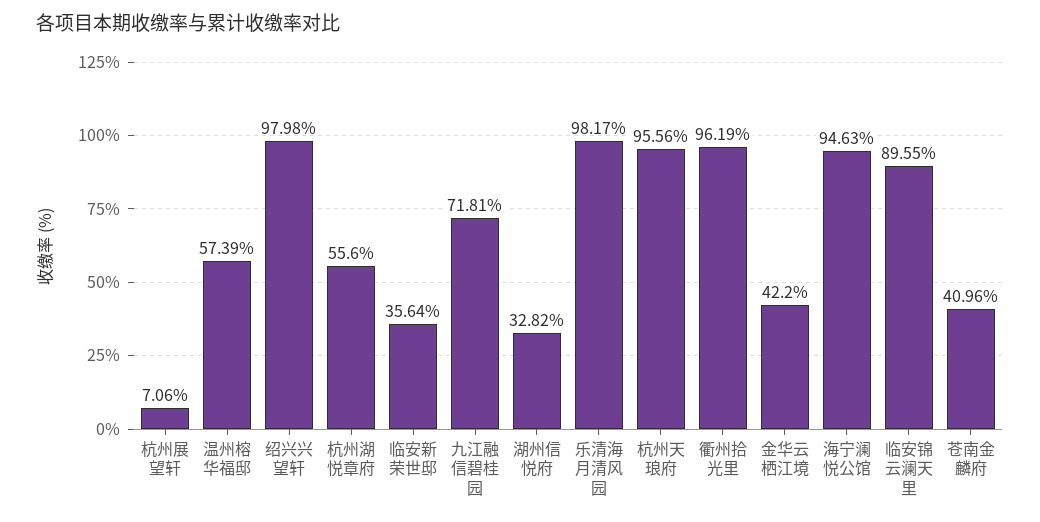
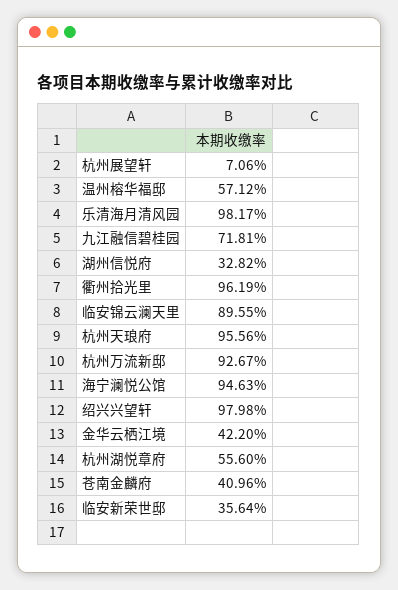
  {
    "杭州展望轩": 7.06,
-   "温州榕华福邸": 57.39,
+   "温州榕华福邸": 57.12,
    "绍兴兴望轩": 97.98,
    "杭州湖悦章府": 55.6,
    "临安新荣世邸": 35.64,
    "九江融信碧桂园": 71.81,
    "湖州信悦府": 32.82,
    "乐清海月清风园": 98.17,
    "杭州天琅府": 95.56,
    "衢州拾光里": 96.19,
    "金华云栖江境": 42.2,
    "海宁澜悦公馆": 94.63,
    "临安锦云澜天里": 89.55,
-   "苍南金麟府": 40.96
+   "苍南金麟府": 40.96,
+   "杭州万流新邸": 92.67
  }

